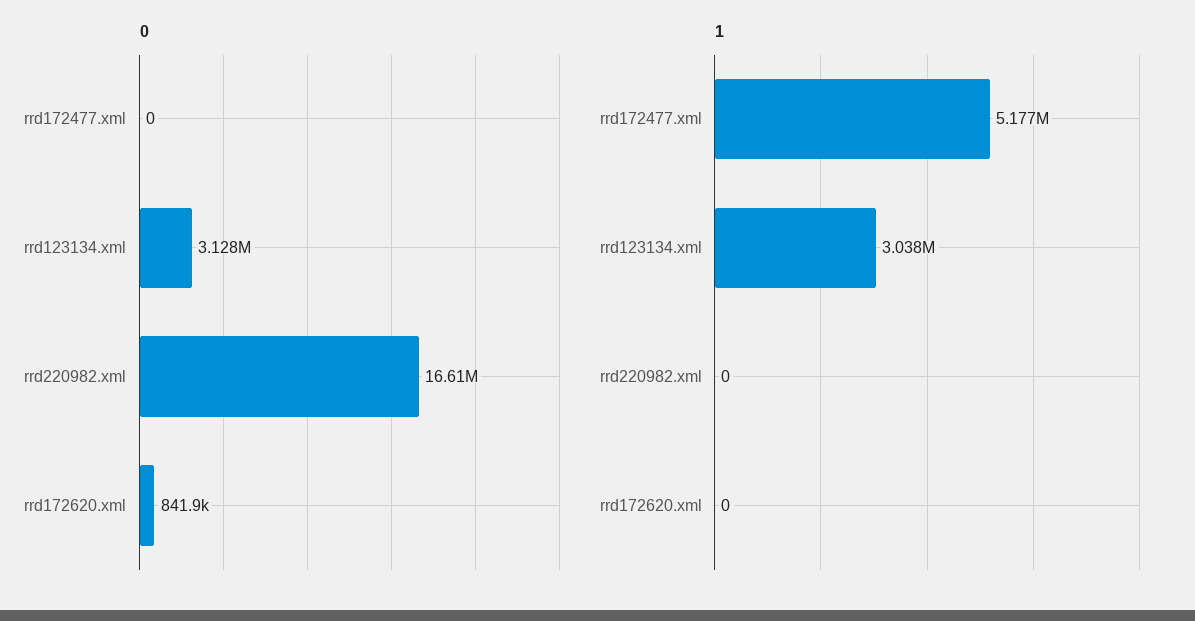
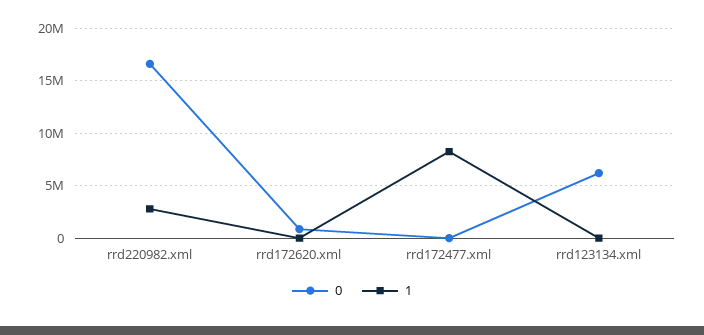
  {
    "0": {
      "rrd172477.xml": 0,
-     "rrd123134.xml": 3128000,
+     "rrd123134.xml": 6000000,
      "rrd220982.xml": 16610000,
      "rrd172620.xml": 841900
    },
    "1": {
-     "rrd172477.xml": 5177000,
+     "rrd172477.xml": 8000000,
-     "rrd123134.xml": 3038000,
+     "rrd123134.xml": 0,
-     "rrd220982.xml": 0,
+     "rrd220982.xml": 3000000,
      "rrd172620.xml": 0
    }
  }

